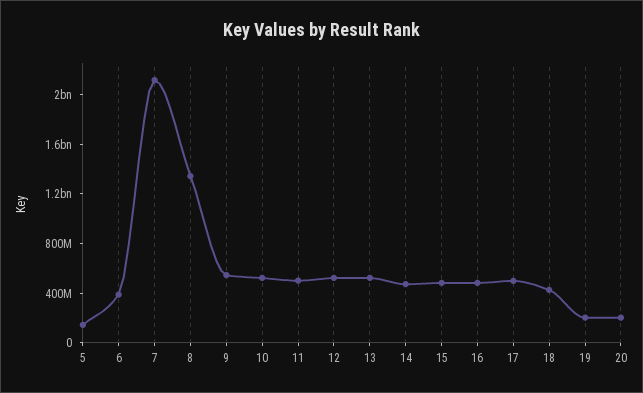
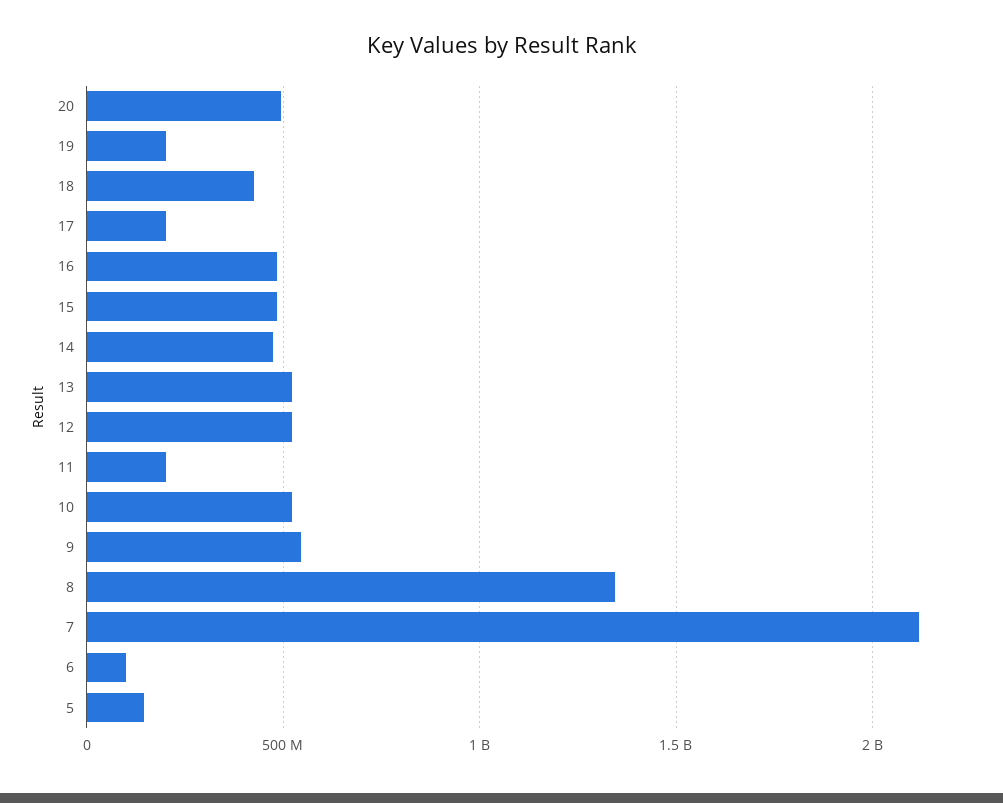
  {
    "5": 150000000,
-   "6": 400000000,
+   "6": 100000000,
    "7": 2100000000,
    "8": 1350000000,
    "9": 550000000,
    "10": 500000000,
-   "11": 500000000,
+   "11": 200000000,
    "12": 500000000,
    "13": 500000000,
    "14": 450000000,
    "15": 500000000,
    "16": 500000000,
-   "17": 500000000,
+   "17": 200000000,
    "18": 450000000,
    "19": 200000000,
-   "20": 200000000
+   "20": 500000000
  }

